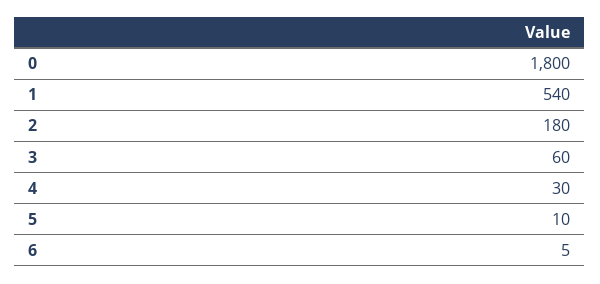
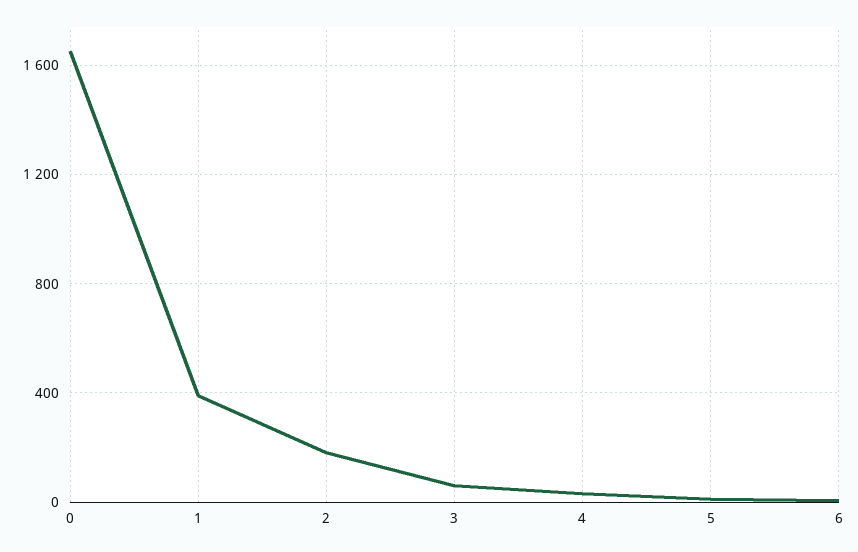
  {
-   "0": 1800,
+   "0": 1650,
-   "1": 540,
+   "1": 400,
    "2": 180,
    "3": 60,
    "4": 30,
    "5": 10,
    "6": 5
  }

